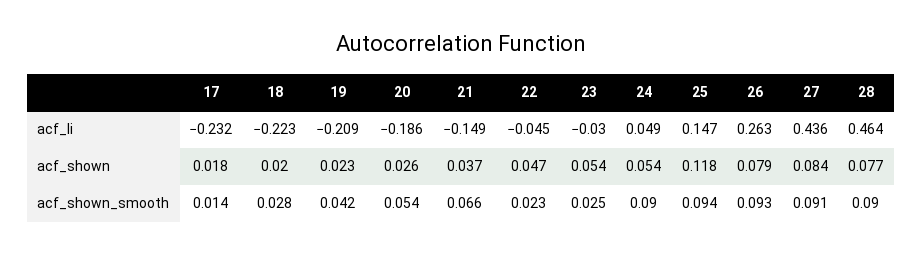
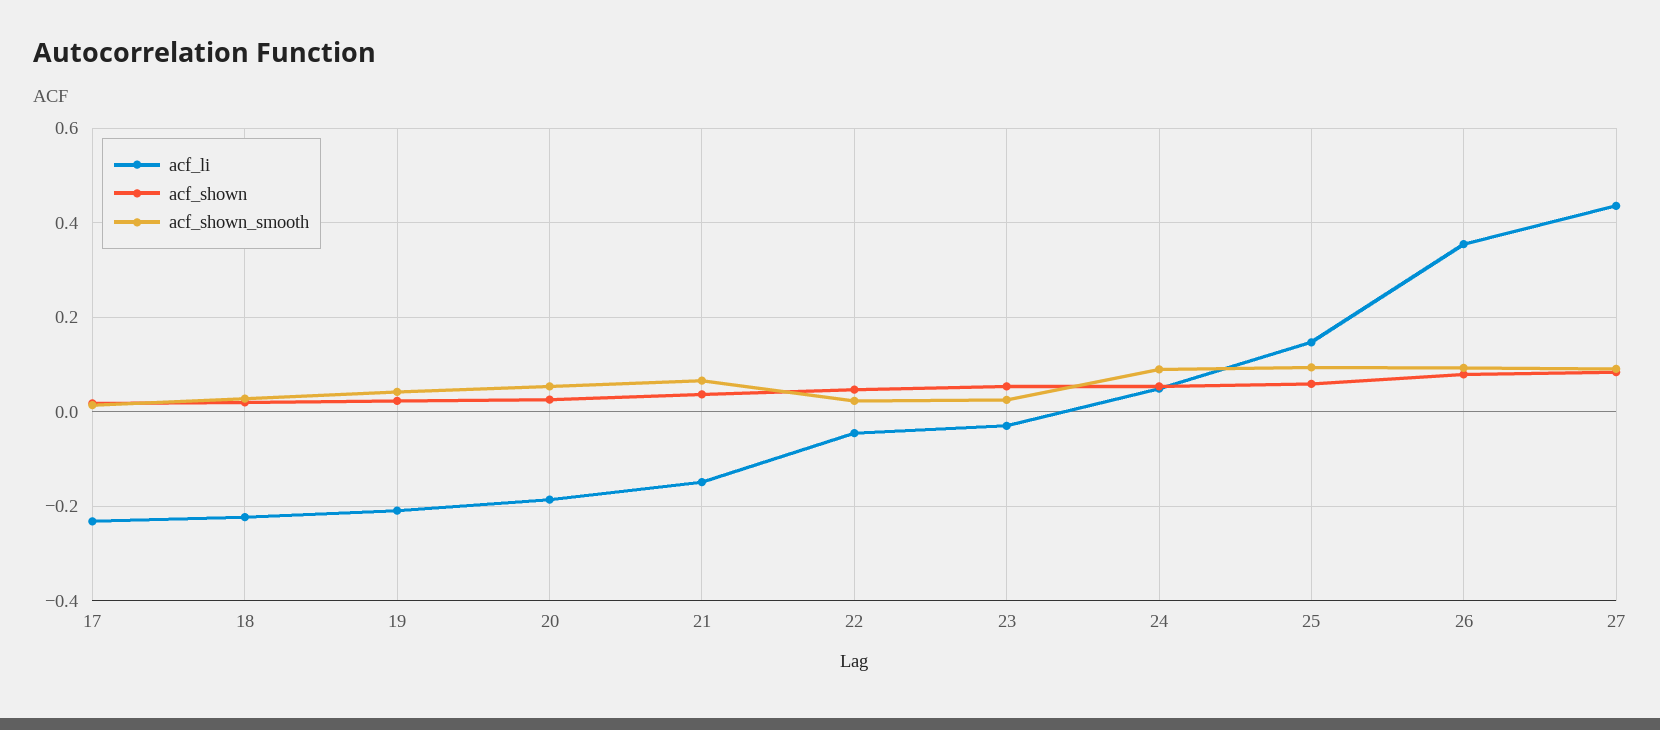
  {
    "acf_li": {
      "17": -0.232,
      "18": -0.223,
      "19": -0.209,
      "20": -0.186,
      "21": -0.149,
      "22": -0.045,
      "23": -0.03,
      "24": 0.049,
      "25": 0.147,
-     "26": 0.263,
+     "26": 0.36,
-     "27": 0.436,
+     "27": 0.436
-     "28": 0.464
    },
    "acf_shown": {
      "17": 0.018,
      "18": 0.02,
      "19": 0.023,
      "20": 0.026,
      "21": 0.037,
      "22": 0.047,
      "23": 0.054,
      "24": 0.054,
-     "25": 0.118,
+     "25": 0.06,
      "26": 0.079,
-     "27": 0.084,
+     "27": 0.084
-     "28": 0.077
    },
    "acf_shown_smooth": {
      "17": 0.014,
      "18": 0.028,
      "19": 0.042,
      "20": 0.054,
      "21": 0.066,
      "22": 0.023,
      "23": 0.025,
      "24": 0.09,
      "25": 0.094,
      "26": 0.093,
-     "27": 0.091,
+     "27": 0.091
-     "28": 0.09
    }
  }

